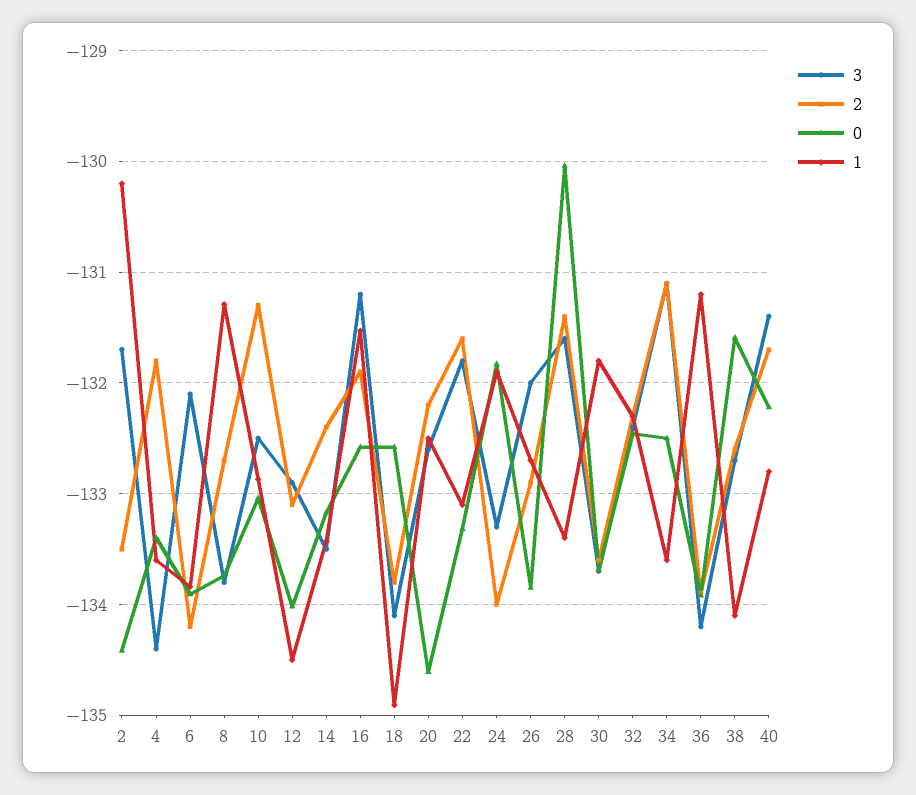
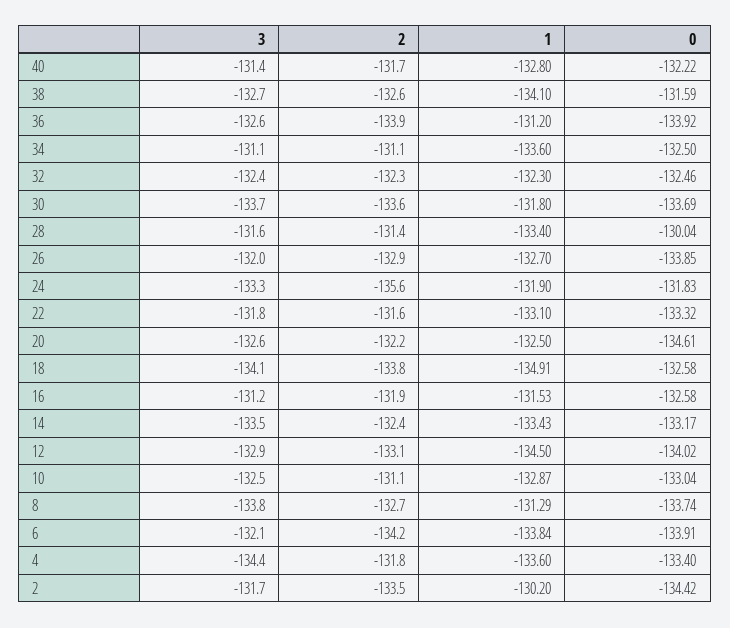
  {
    "3": {
      "2": -131.7,
      "4": -134.4,
      "6": -132.1,
      "8": -133.8,
      "10": -132.5,
      "12": -132.9,
      "14": -133.5,
      "16": -131.2,
      "18": -134.1,
      "20": -132.6,
      "22": -131.8,
      "24": -133.3,
      "26": -132,
      "28": -131.6,
      "30": -133.7,
      "32": -132.4,
      "34": -131.1,
-     "36": -134.2,
+     "36": -132.6,
      "38": -132.7,
      "40": -131.4
    },
    "2": {
      "2": -133.5,
      "4": -131.8,
      "6": -134.2,
      "8": -132.7,
-     "10": -131.3,
+     "10": -131.1,
      "12": -133.1,
      "14": -132.4,
      "16": -131.9,
      "18": -133.8,
      "20": -132.2,
      "22": -131.6,
-     "24": -134,
+     "24": -135.6,
      "26": -132.9,
      "28": -131.4,
      "30": -133.6,
      "32": -132.3,
      "34": -131.1,
      "36": -133.9,
      "38": -132.6,
      "40": -131.7
    },
    "0": {
      "2": -134.42,
      "4": -133.4,
      "6": -133.91,
      "8": -133.74,
      "10": -133.04,
      "12": -134.02,
      "14": -133.17,
      "16": -132.58,
      "18": -132.58,
      "20": -134.61,
      "22": -133.32,
      "24": -131.83,
      "26": -133.85,
      "28": -130.04,
      "30": -133.69,
      "32": -132.46,
      "34": -132.5,
      "36": -133.92,
      "38": -131.59,
      "40": -132.22
    },
    "1": {
      "2": -130.2,
      "4": -133.6,
      "6": -133.84,
      "8": -131.29,
      "10": -132.87,
      "12": -134.5,
      "14": -133.43,
      "16": -131.53,
      "18": -134.91,
      "20": -132.5,
      "22": -133.1,
      "24": -131.9,
      "26": -132.7,
      "28": -133.4,
      "30": -131.8,
      "32": -132.3,
      "34": -133.6,
      "36": -131.2,
      "38": -134.1,
      "40": -132.8
    }
  }

